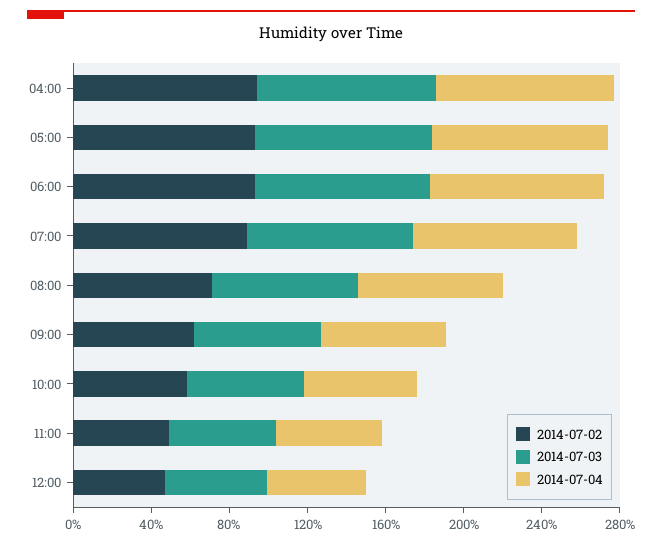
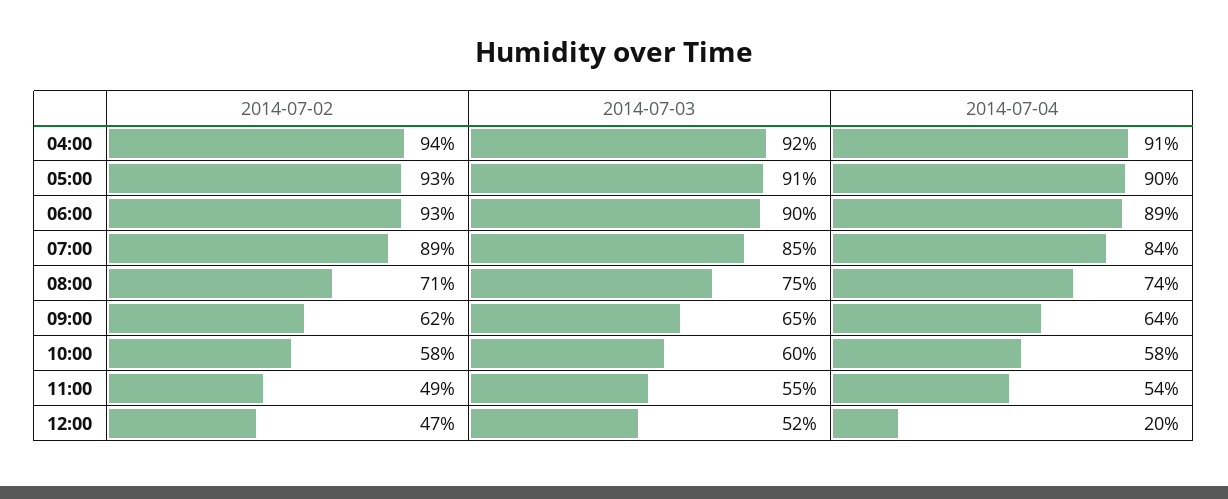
  {
    "2014-07-02": {
      "04:00": 94,
      "05:00": 93,
      "06:00": 93,
      "07:00": 89,
      "08:00": 71,
      "09:00": 62,
      "10:00": 58,
      "11:00": 49,
      "12:00": 47
    },
    "2014-07-03": {
      "04:00": 92,
      "05:00": 91,
      "06:00": 90,
      "07:00": 85,
      "08:00": 75,
      "09:00": 65,
      "10:00": 60,
      "11:00": 55,
      "12:00": 52
    },
    "2014-07-04": {
      "04:00": 91,
      "05:00": 90,
      "06:00": 89,
      "07:00": 84,
      "08:00": 74,
      "09:00": 64,
      "10:00": 58,
      "11:00": 54,
-     "12:00": 50
+     "12:00": 20
    }
  }

